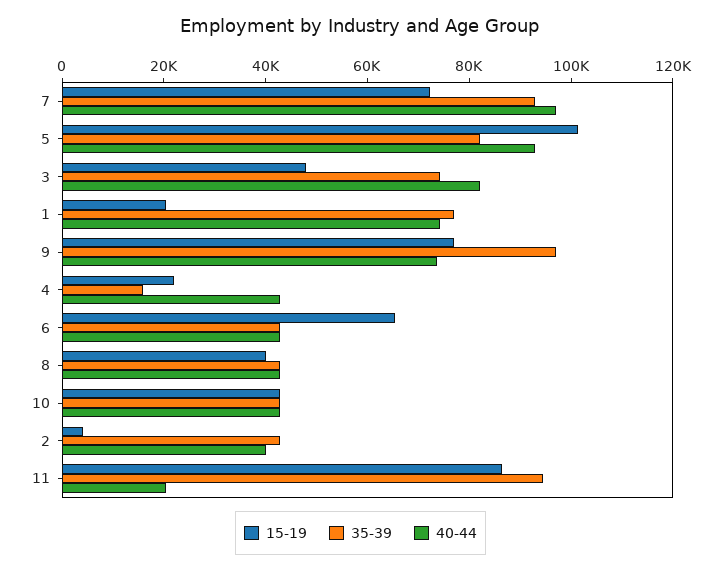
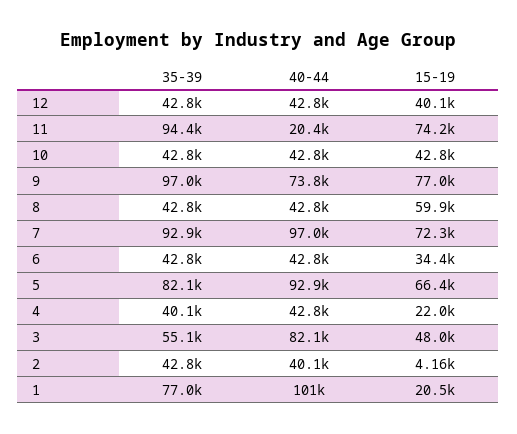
  {
    "15-19": {
      "7": 72300,
-     "5": 100000,
+     "5": 66400,
      "3": 48000,
      "1": 20500,
      "9": 77000,
      "4": 22000,
-     "6": 65000,
+     "6": 34400,
-     "8": 40000,
+     "8": 59900,
      "10": 42800,
      "2": 4160,
-     "11": 85000
+     "11": 74200,
+     "12": 40100
    },
    "35-39": {
      "7": 92900,
      "5": 82100,
-     "3": 75000,
+     "3": 55100,
      "1": 77000,
      "9": 97000,
-     "4": 15000,
+     "4": 40100,
      "6": 42800,
      "8": 42800,
      "10": 42800,
      "2": 42800,
-     "11": 94400
+     "11": 94400,
+     "12": 42800
    },
    "40-44": {
      "7": 97000,
      "5": 92900,
      "3": 82100,
-     "1": 75000,
+     "1": 101000,
      "9": 73800,
      "4": 42800,
      "6": 42800,
      "8": 42800,
      "10": 42800,
      "2": 40100,
-     "11": 20400
+     "11": 20400,
+     "12": 42800
    }
  }

